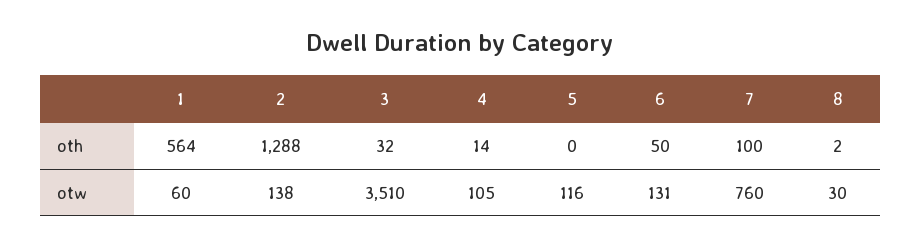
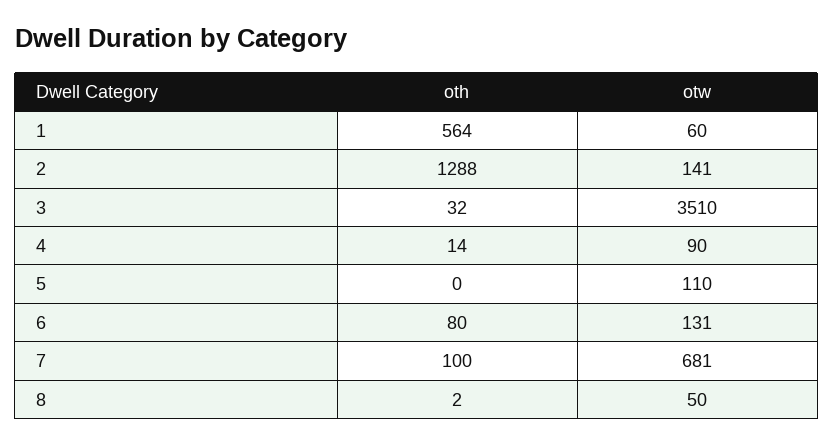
  {
    "1": {
      "oth": 564,
      "otw": 60
    },
    "2": {
      "oth": 1288,
-     "otw": 138
+     "otw": 141
    },
    "3": {
      "oth": 32,
      "otw": 3510
    },
    "4": {
      "oth": 14,
-     "otw": 105
+     "otw": 90
    },
    "5": {
      "oth": 0,
-     "otw": 116
+     "otw": 110
    },
    "6": {
-     "oth": 50,
+     "oth": 80,
      "otw": 131
    },
    "7": {
      "oth": 100,
-     "otw": 760
+     "otw": 681
    },
    "8": {
      "oth": 2,
-     "otw": 30
+     "otw": 50
    }
  }

